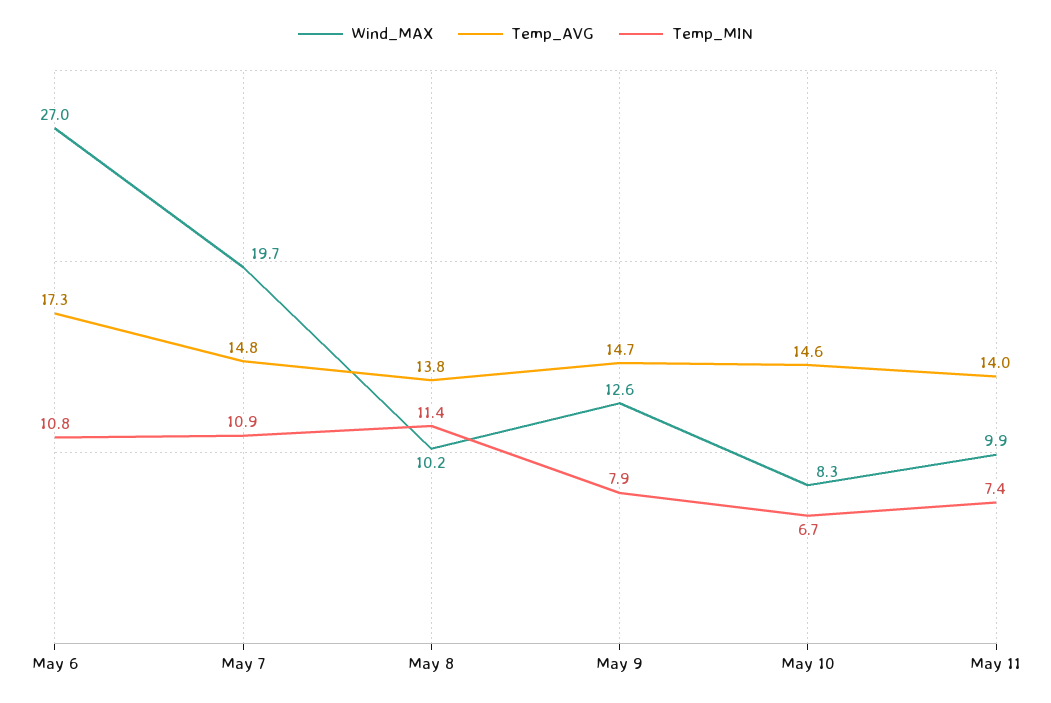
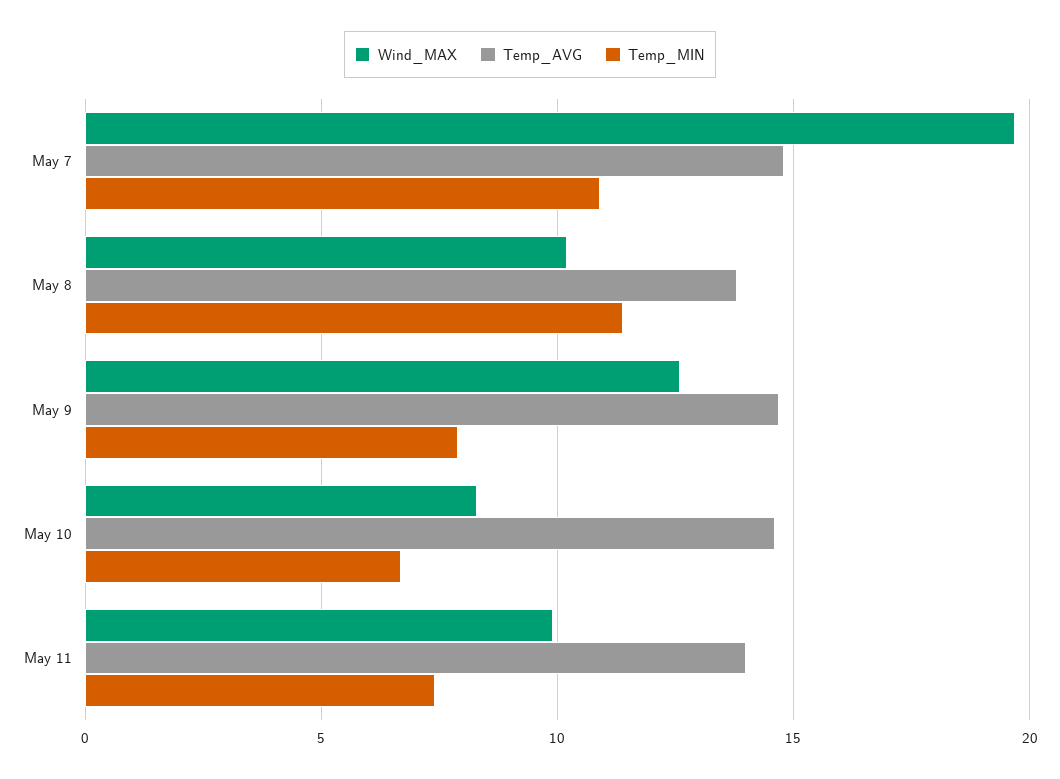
  {
    "Wind_MAX": {
-     "May 6": 27,
      "May 7": 19.7,
      "May 8": 10.2,
      "May 9": 12.6,
      "May 10": 8.3,
      "May 11": 9.9
    },
    "Temp_AVG": {
-     "May 6": 17.3,
      "May 7": 14.8,
      "May 8": 13.8,
      "May 9": 14.7,
      "May 10": 14.6,
      "May 11": 14
    },
    "Temp_MIN": {
-     "May 6": 10.8,
      "May 7": 10.9,
      "May 8": 11.4,
      "May 9": 7.9,
      "May 10": 6.7,
      "May 11": 7.4
    }
  }

